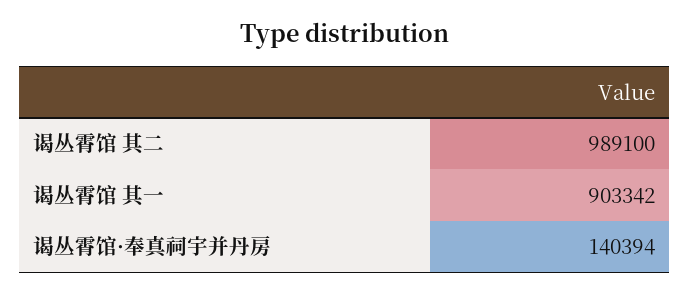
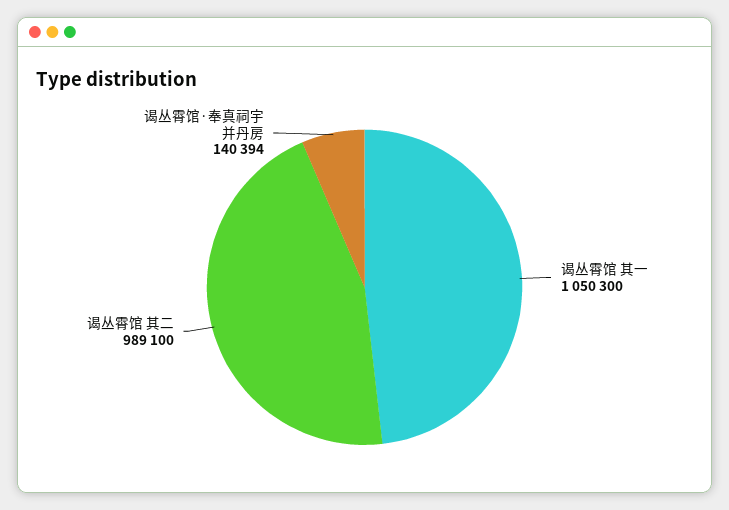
  {
    "谒丛霄馆 其二": 989100,
-   "谒丛霄馆 其一": 903342,
+   "谒丛霄馆 其一": 1050300,
    "谒丛霄馆·奉真祠宇并丹房": 140394
  }

